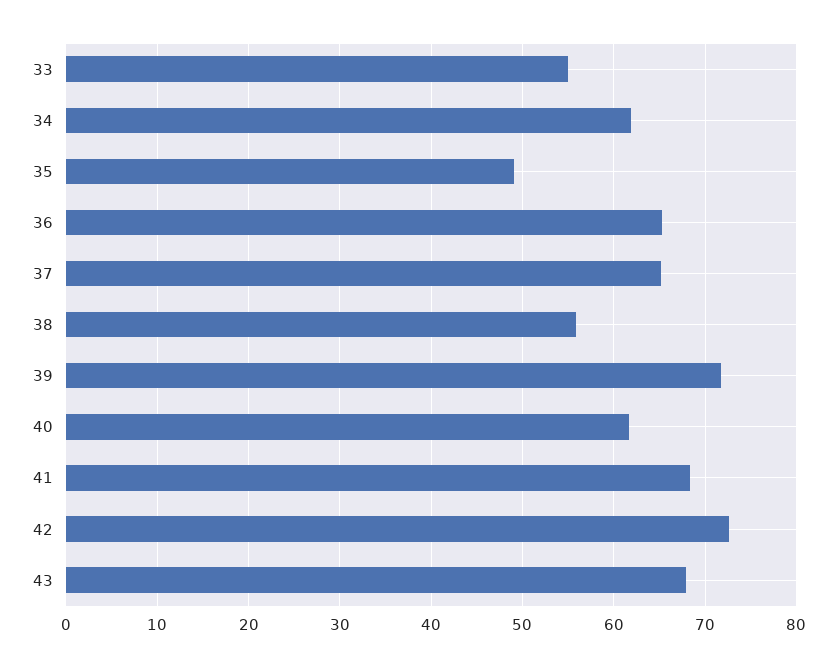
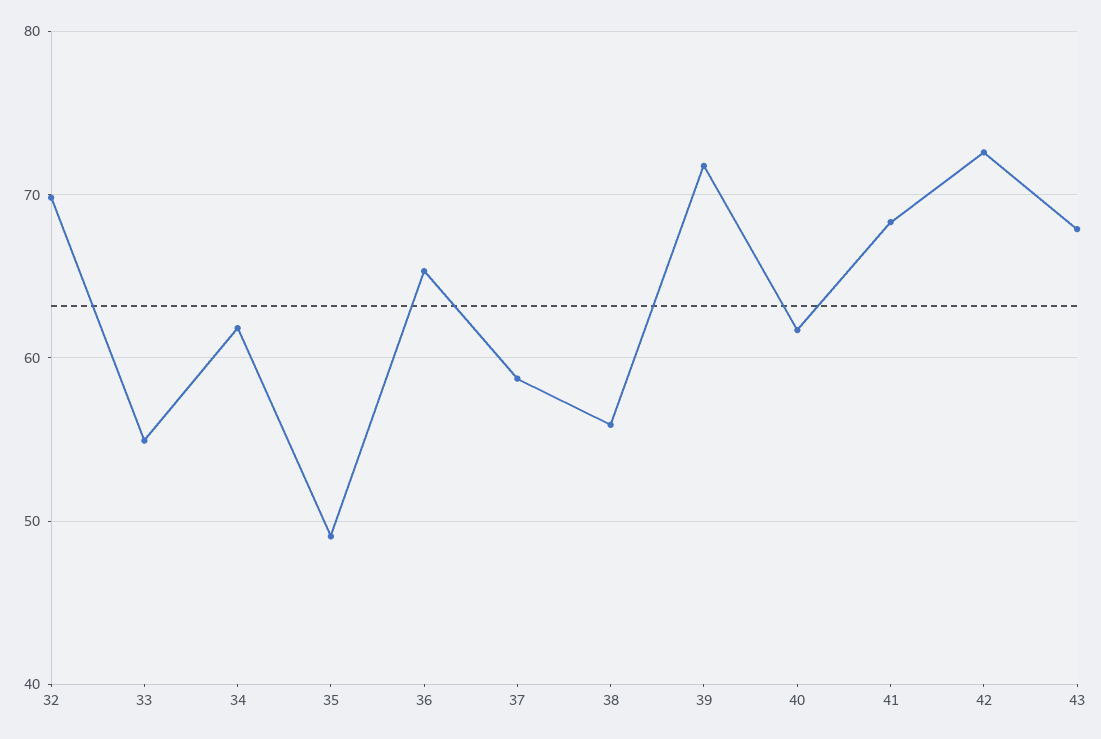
  {
    "33": 55,
    "34": 62,
    "35": 49,
    "36": 65,
-   "37": 65,
+   "37": 59,
    "38": 56,
    "39": 72,
    "40": 62,
    "41": 68,
    "42": 73,
-   "43": 68
+   "43": 68,
+   "32": 70
  }

